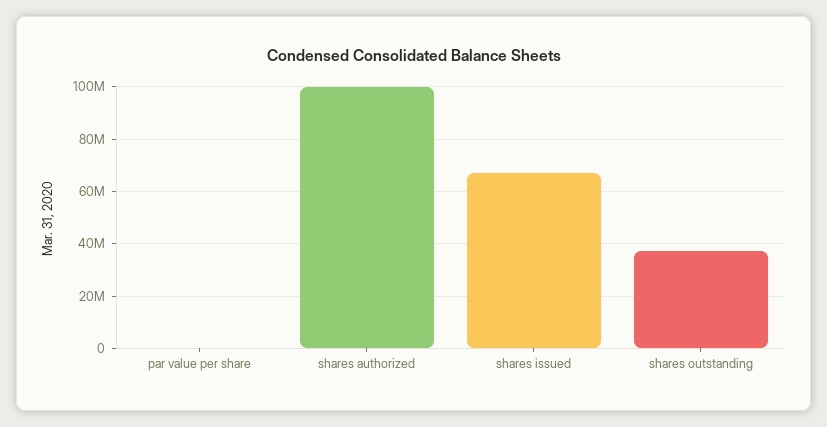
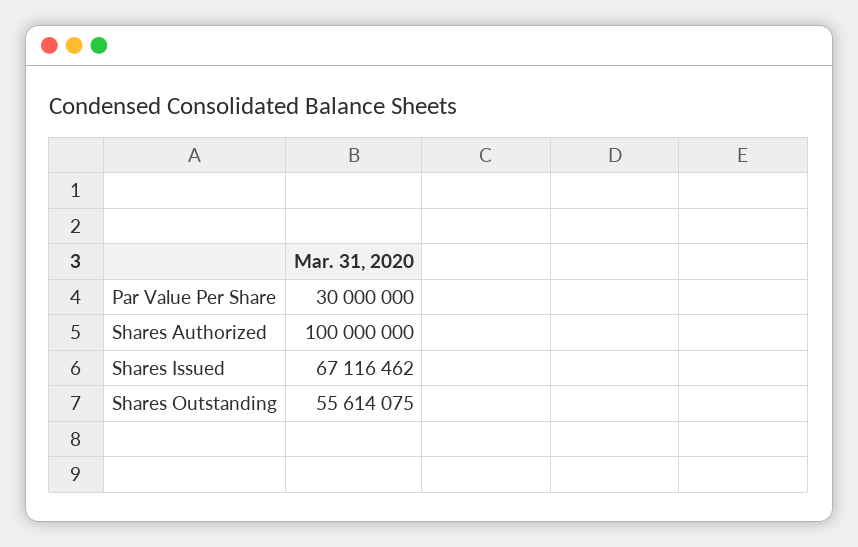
  {
-   "par value per share": 0,
+   "par value per share": 30000000,
    "shares authorized": 100000000,
    "shares issued": 67116462,
-   "shares outstanding": 37500000
+   "shares outstanding": 55614075
  }

